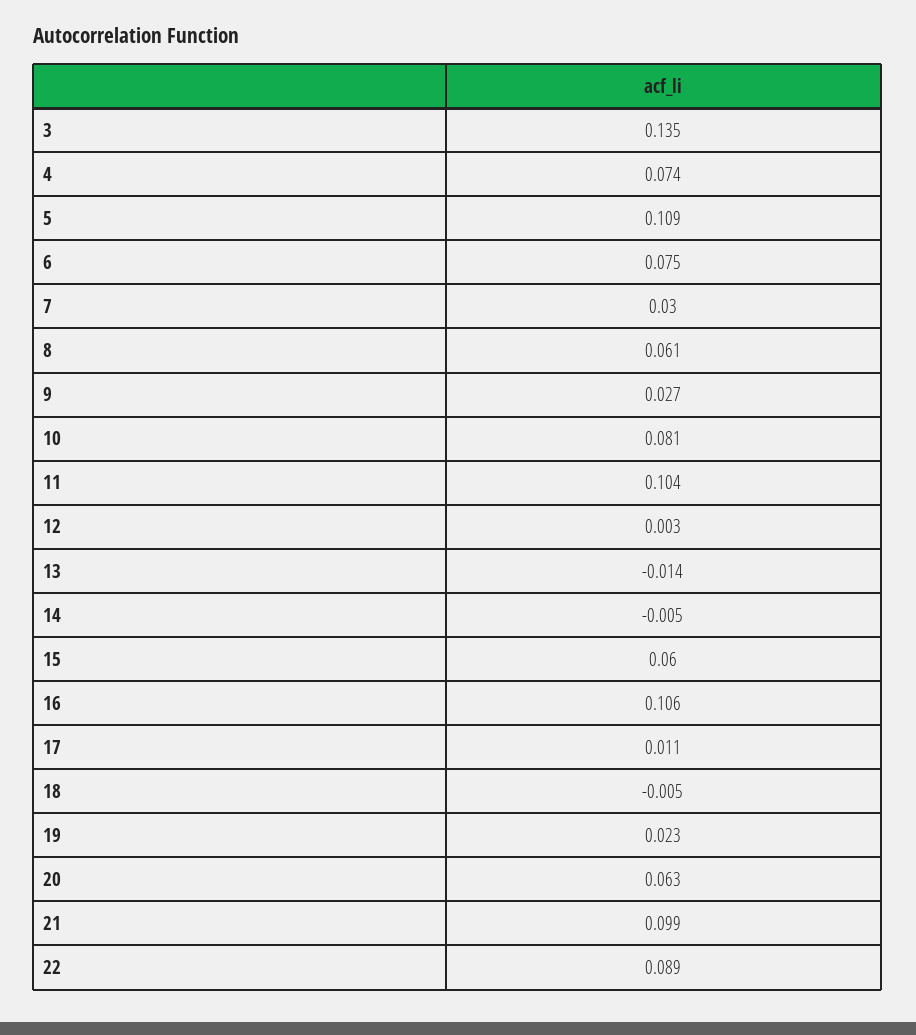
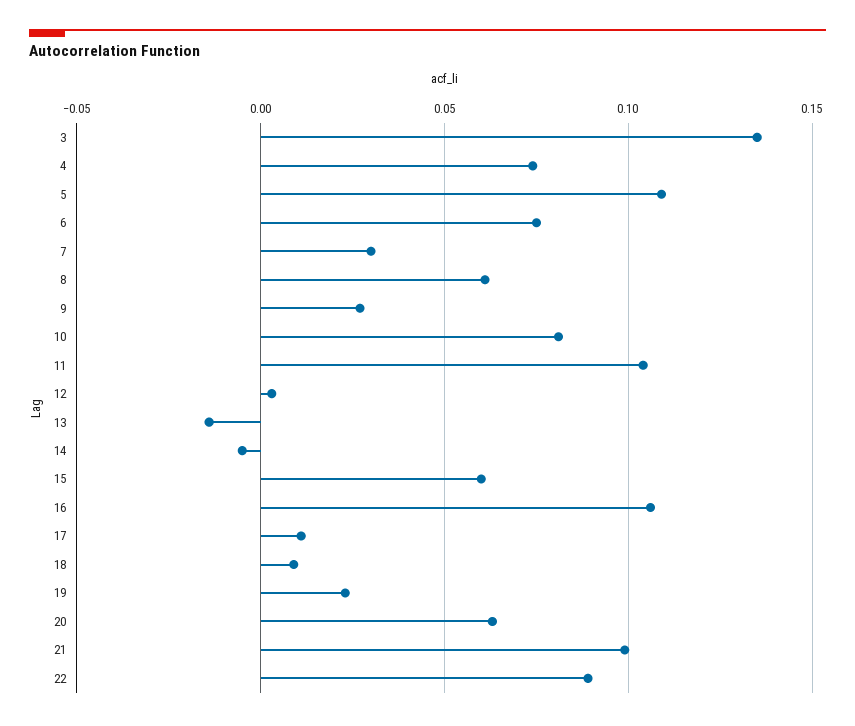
  {
    "3": 0.135,
    "4": 0.074,
    "5": 0.109,
    "6": 0.075,
    "7": 0.03,
    "8": 0.061,
    "9": 0.027,
    "10": 0.081,
    "11": 0.104,
    "12": 0.003,
    "13": -0.014,
    "14": -0.005,
    "15": 0.06,
    "16": 0.106,
    "17": 0.011,
-   "18": -0.005,
+   "18": 0.01,
    "19": 0.023,
    "20": 0.063,
    "21": 0.099,
    "22": 0.089
  }

